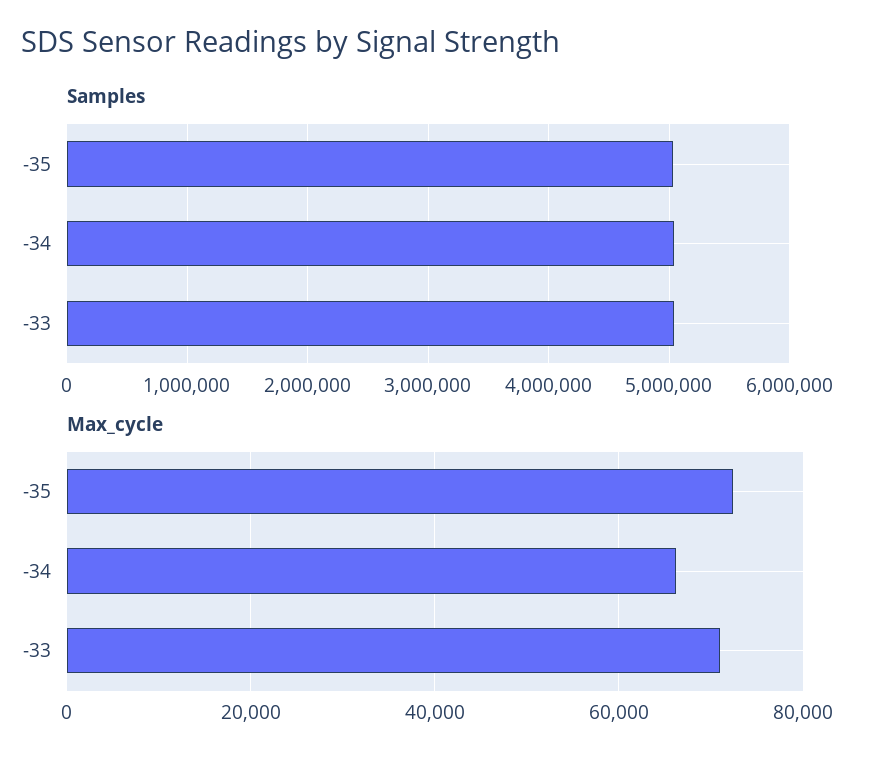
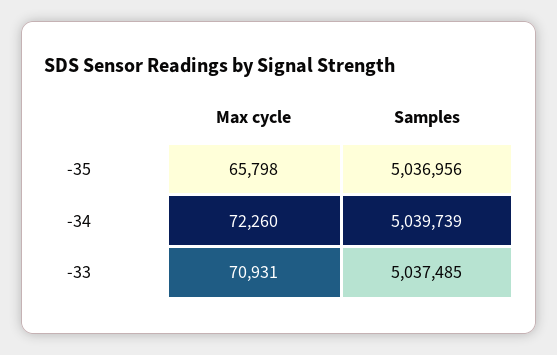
  {
    "Samples": {
      "-35": 5036956,
      "-34": 5039739,
      "-33": 5037485
    },
    "Max_cycle": {
-     "-35": 72000,
+     "-35": 65798,
-     "-34": 66000,
+     "-34": 72260,
      "-33": 70931
    }
  }

